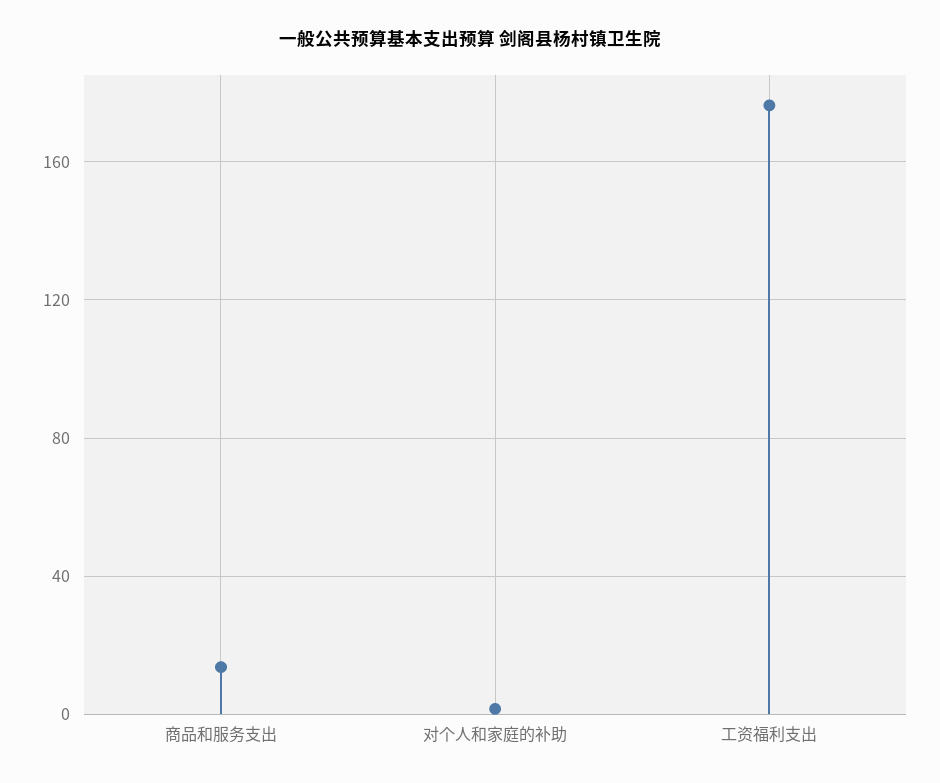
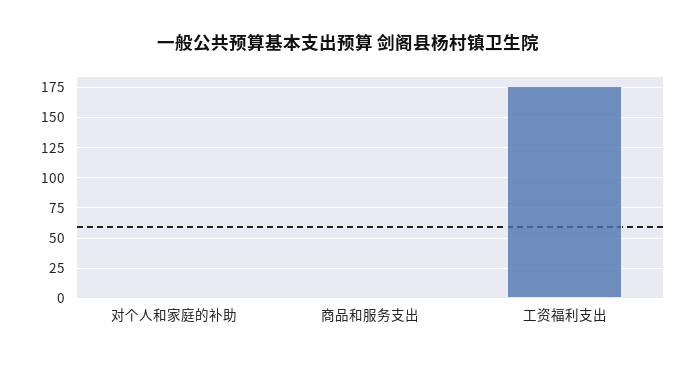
  {
-   "商品和服务支出": 15,
+   "商品和服务支出": 0,
    "对个人和家庭的补助": 0,
    "工资福利支出": 175
  }

